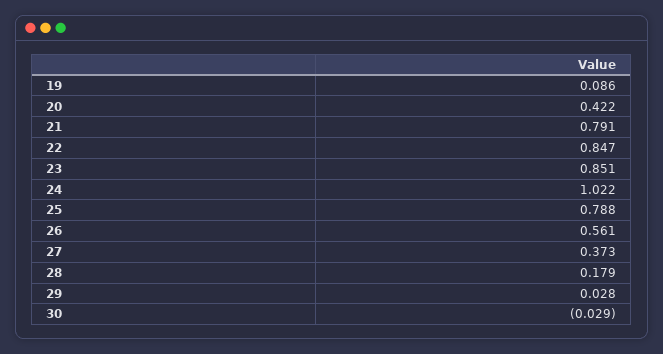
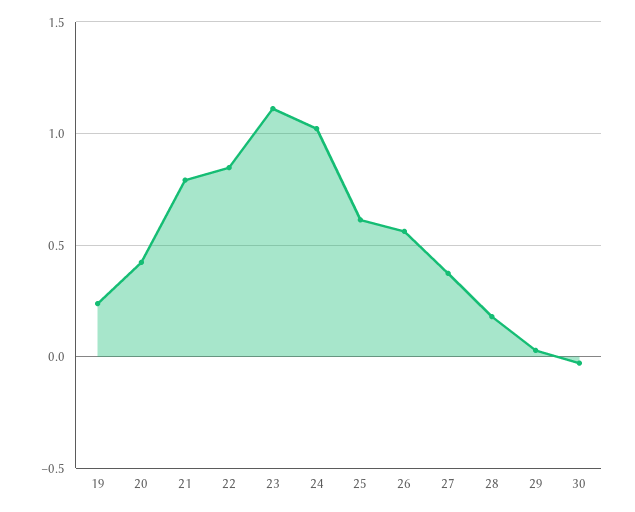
  {
-   "19": 0.086,
+   "19": 0.25,
    "20": 0.422,
    "21": 0.791,
    "22": 0.847,
-   "23": 0.851,
+   "23": 1.1,
    "24": 1.022,
-   "25": 0.788,
+   "25": 0.6,
    "26": 0.561,
    "27": 0.373,
    "28": 0.179,
    "29": 0.028,
    "30": -0.029
  }

